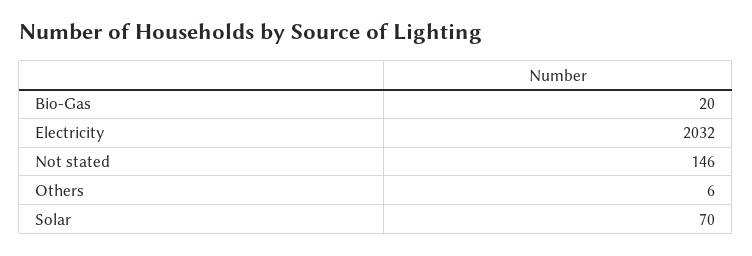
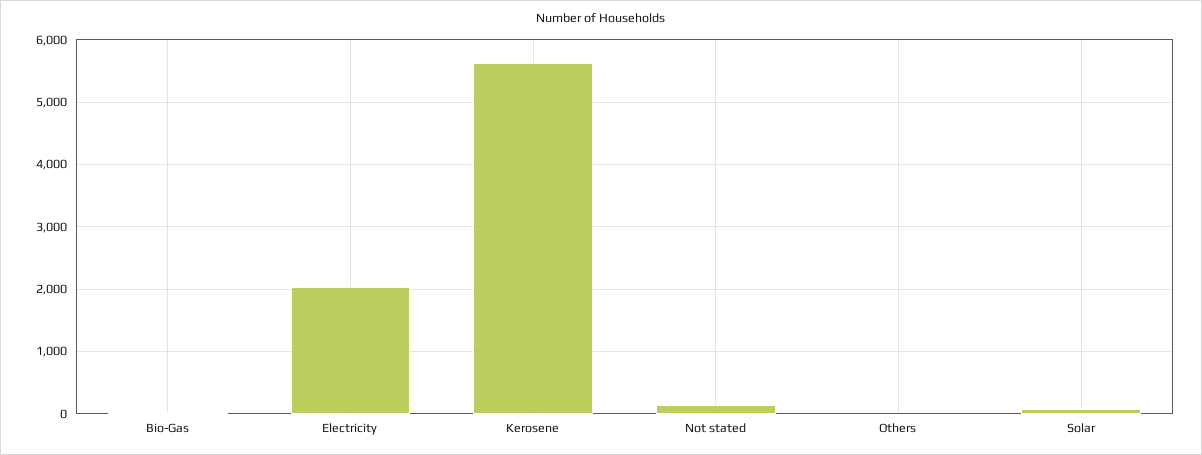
  {
    "Bio-Gas": 20,
    "Electricity": 2032,
    "Not stated": 146,
    "Others": 6,
-   "Solar": 70
+   "Solar": 70,
+   "Kerosene": 5600
  }

